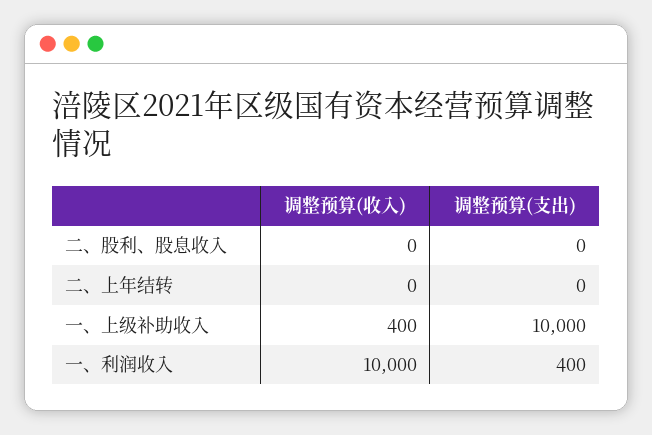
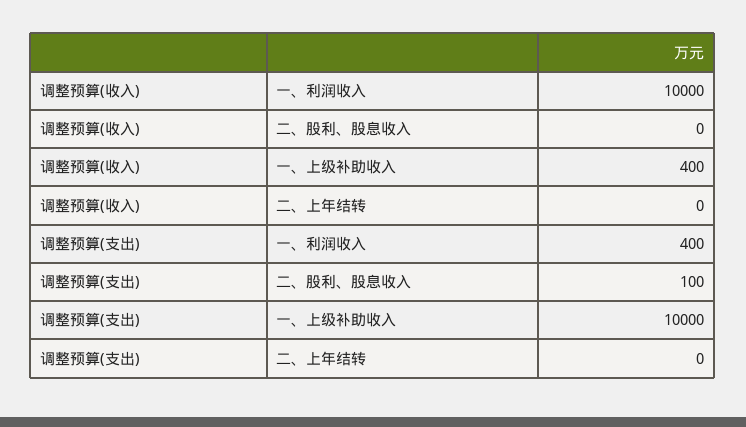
  {
    "调整预算(收入)": {
      "二、股利、股息收入": 0,
      "二、上年结转": 0,
      "一、上级补助收入": 400,
      "一、利润收入": 10000
    },
    "调整预算(支出)": {
-     "二、股利、股息收入": 0,
+     "二、股利、股息收入": 100,
      "二、上年结转": 0,
      "一、上级补助收入": 10000,
      "一、利润收入": 400
    }
  }

